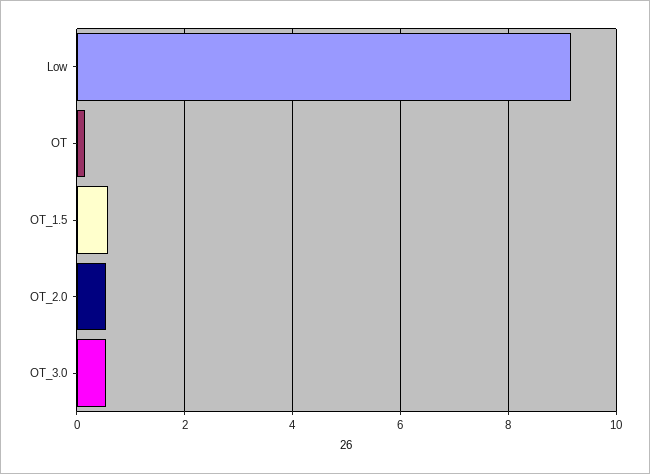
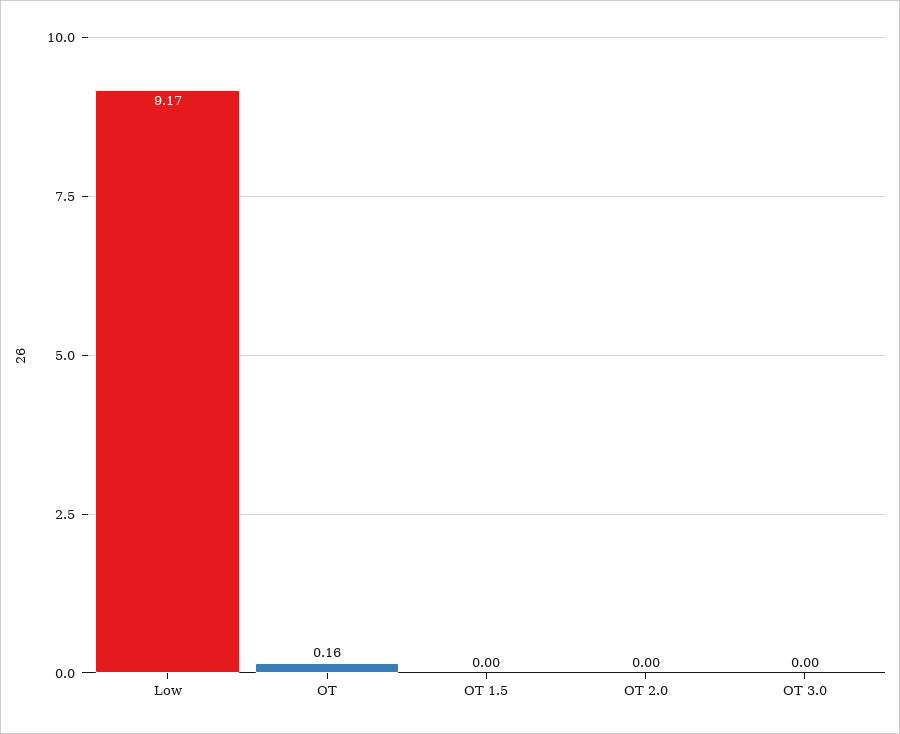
  {
    "Low": 9.17,
    "OT": 0.16,
-   "OT_1.5": 0.6,
+   "OT_1.5": 0,
-   "OT_2.0": 0.6,
+   "OT_2.0": 0,
-   "OT_3.0": 0.6
+   "OT_3.0": 0
  }

